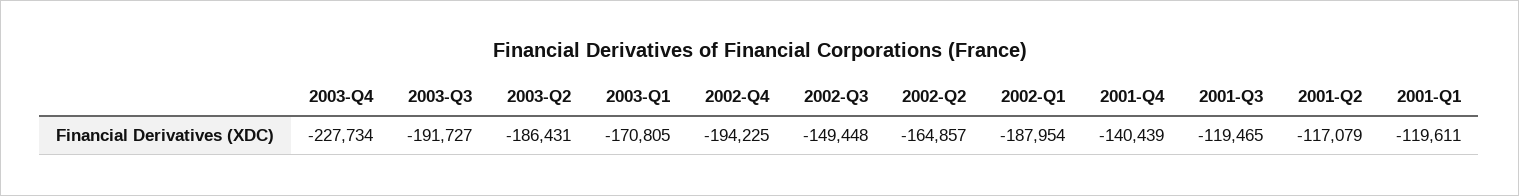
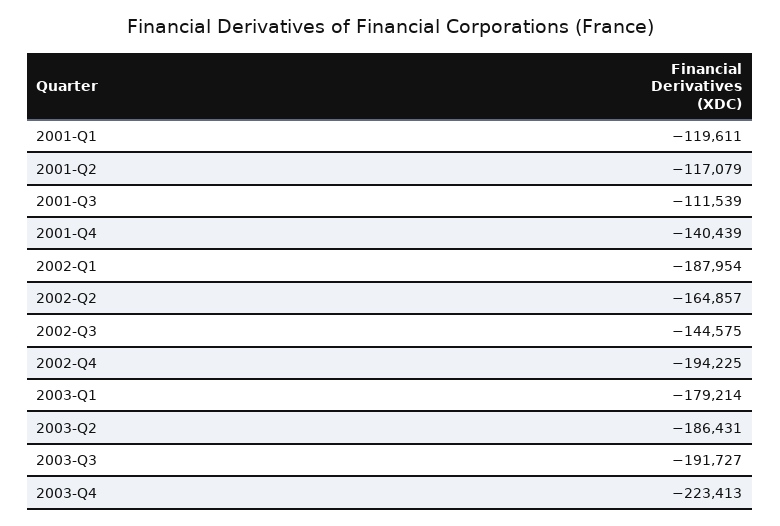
  {
-   "2003-Q4": -227734,
+   "2003-Q4": -223413,
    "2003-Q3": -191727,
    "2003-Q2": -186431,
-   "2003-Q1": -170805,
+   "2003-Q1": -179214,
    "2002-Q4": -194225,
-   "2002-Q3": -149448,
+   "2002-Q3": -144575,
    "2002-Q2": -164857,
    "2002-Q1": -187954,
    "2001-Q4": -140439,
-   "2001-Q3": -119465,
+   "2001-Q3": -111539,
    "2001-Q2": -117079,
    "2001-Q1": -119611
  }

